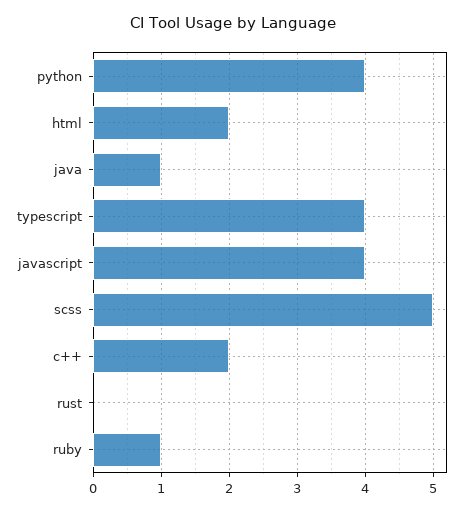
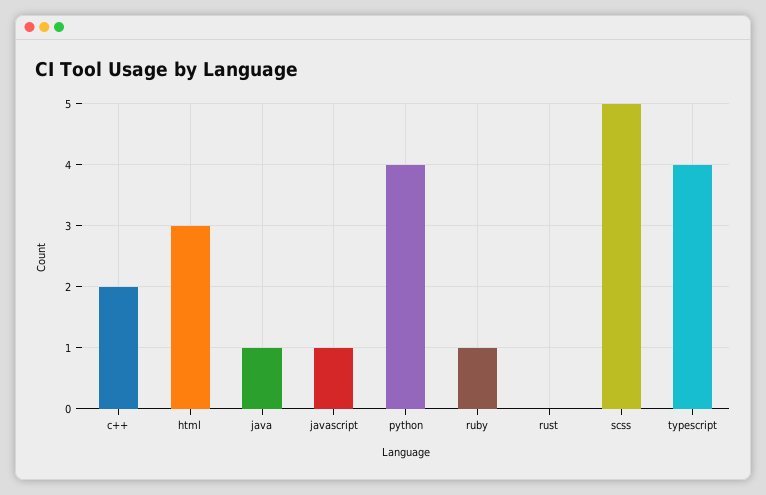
  {
    "python": 4,
-   "html": 2,
+   "html": 3,
    "java": 1,
    "typescript": 4,
-   "javascript": 4,
+   "javascript": 1,
    "scss": 5,
    "c++": 2,
    "rust": 0,
    "ruby": 1
  }

